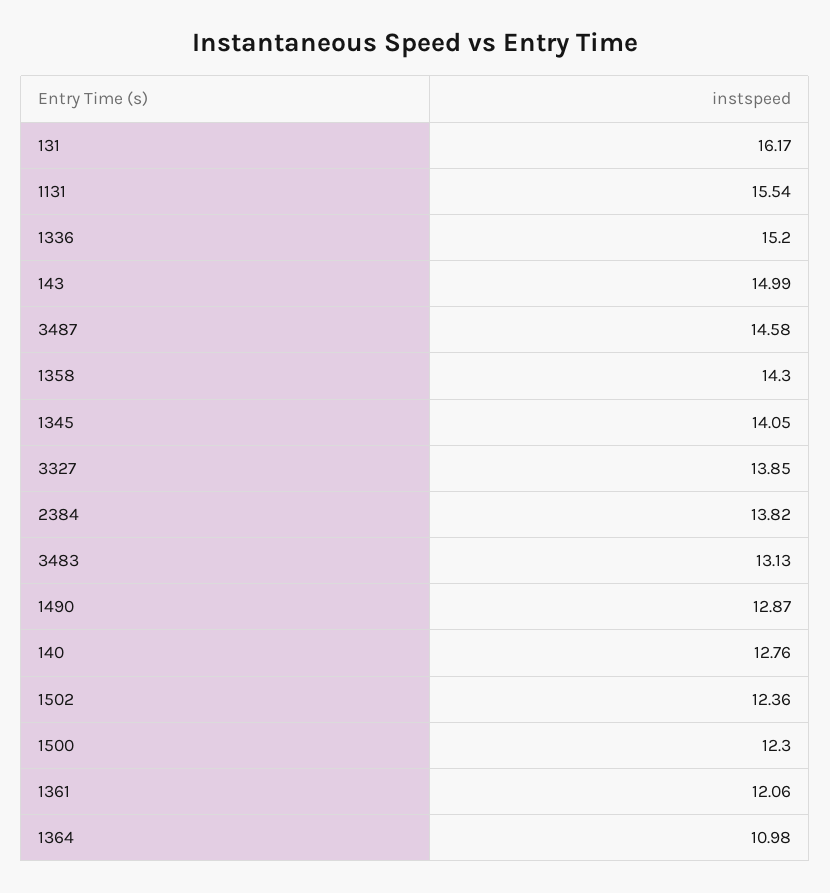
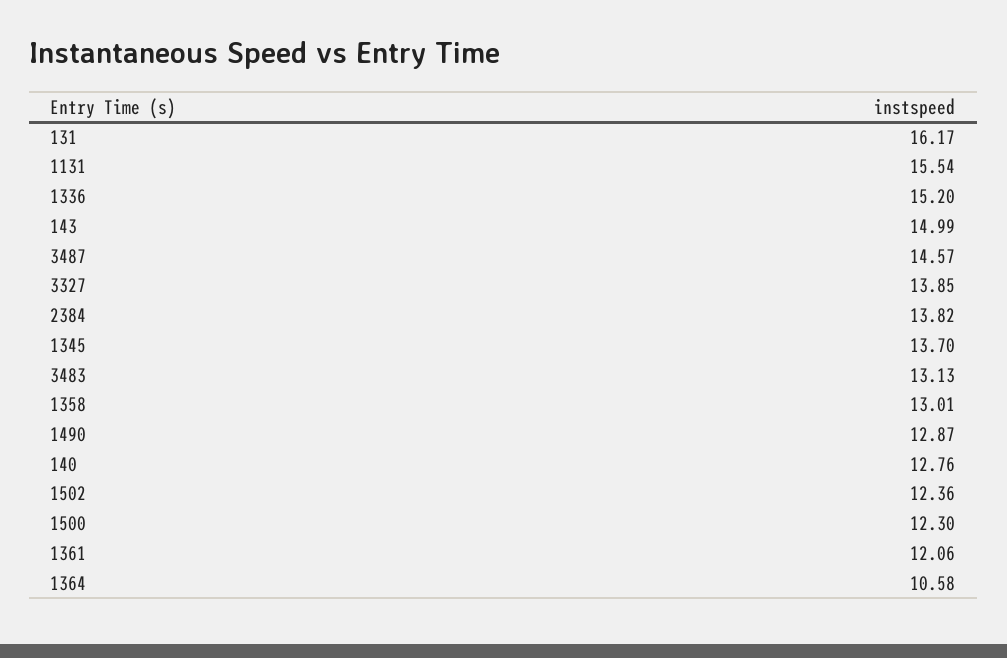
  {
    "131": 16.17,
    "1131": 15.54,
    "1336": 15.2,
    "143": 14.99,
-   "3487": 14.58,
+   "3487": 14.57,
-   "1358": 14.3,
+   "1358": 13.01,
-   "1345": 14.05,
+   "1345": 13.7,
    "3327": 13.85,
    "2384": 13.82,
    "3483": 13.13,
    "1490": 12.87,
    "140": 12.76,
    "1502": 12.36,
    "1500": 12.3,
    "1361": 12.06,
-   "1364": 10.98
+   "1364": 10.58
  }

